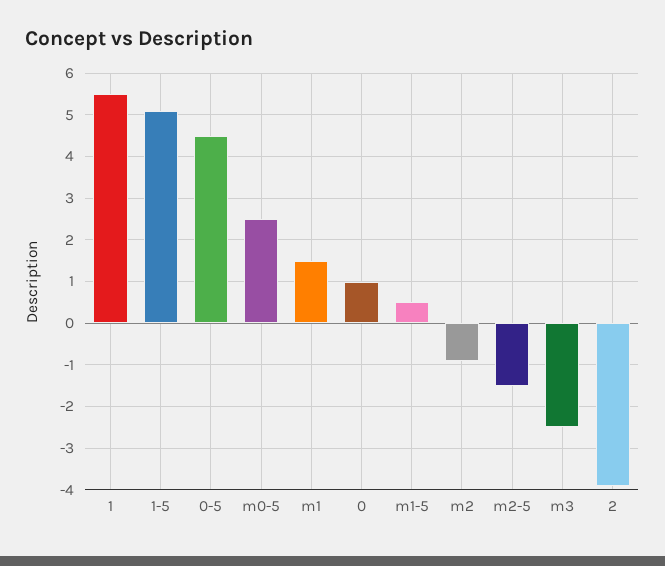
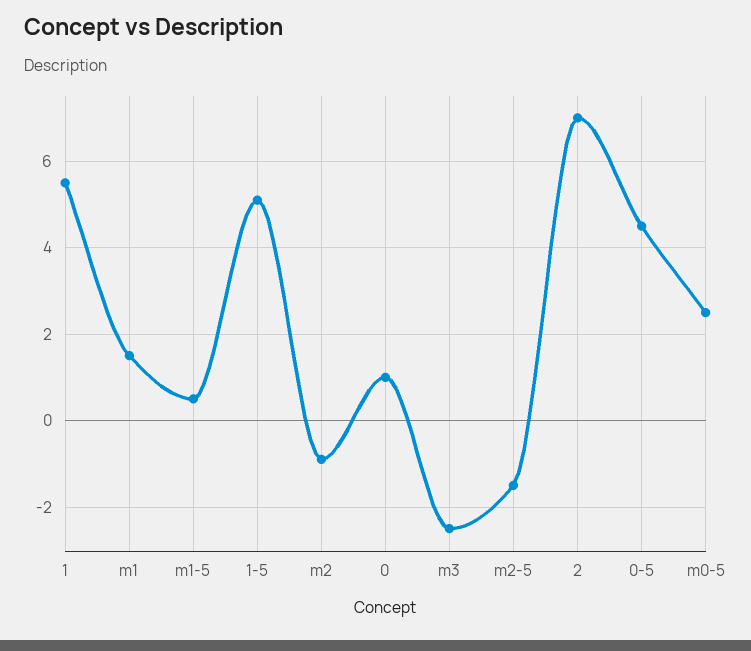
  {
    "1": 5.5,
    "1-5": 5,
    "0-5": 4.5,
    "m0-5": 2.5,
    "m1": 1.5,
    "0": 1,
    "m1-5": 0.5,
    "m2": -1,
    "m2-5": -1.5,
    "m3": -2.5,
-   "2": -4
+   "2": 7
  }

